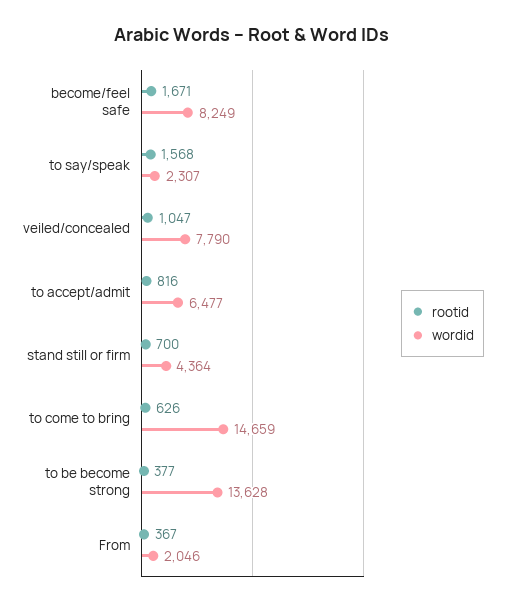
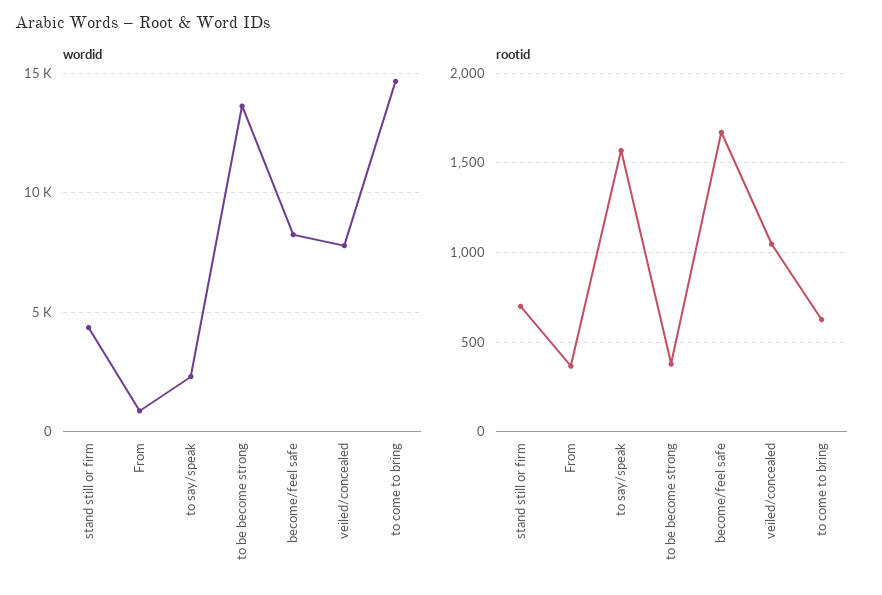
  {
    "rootid": {
      "become/feel safe": 1671,
      "to say/speak": 1568,
      "veiled/concealed": 1047,
-     "to accept/admit": 816,
      "stand still or firm": 700,
      "to come to bring": 626,
      "to be become strong": 377,
      "From": 367
    },
    "wordid": {
      "become/feel safe": 8249,
      "to say/speak": 2307,
      "veiled/concealed": 7790,
-     "to accept/admit": 6477,
      "stand still or firm": 4364,
      "to come to bring": 14659,
      "to be become strong": 13628,
-     "From": 2046
+     "From": 1000
    }
  }

